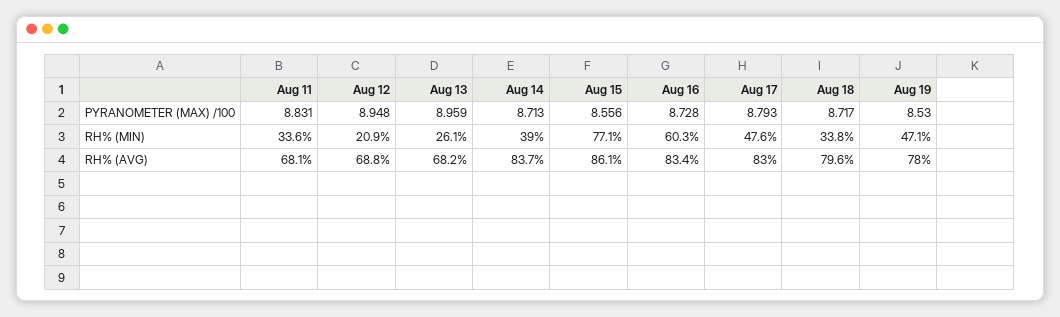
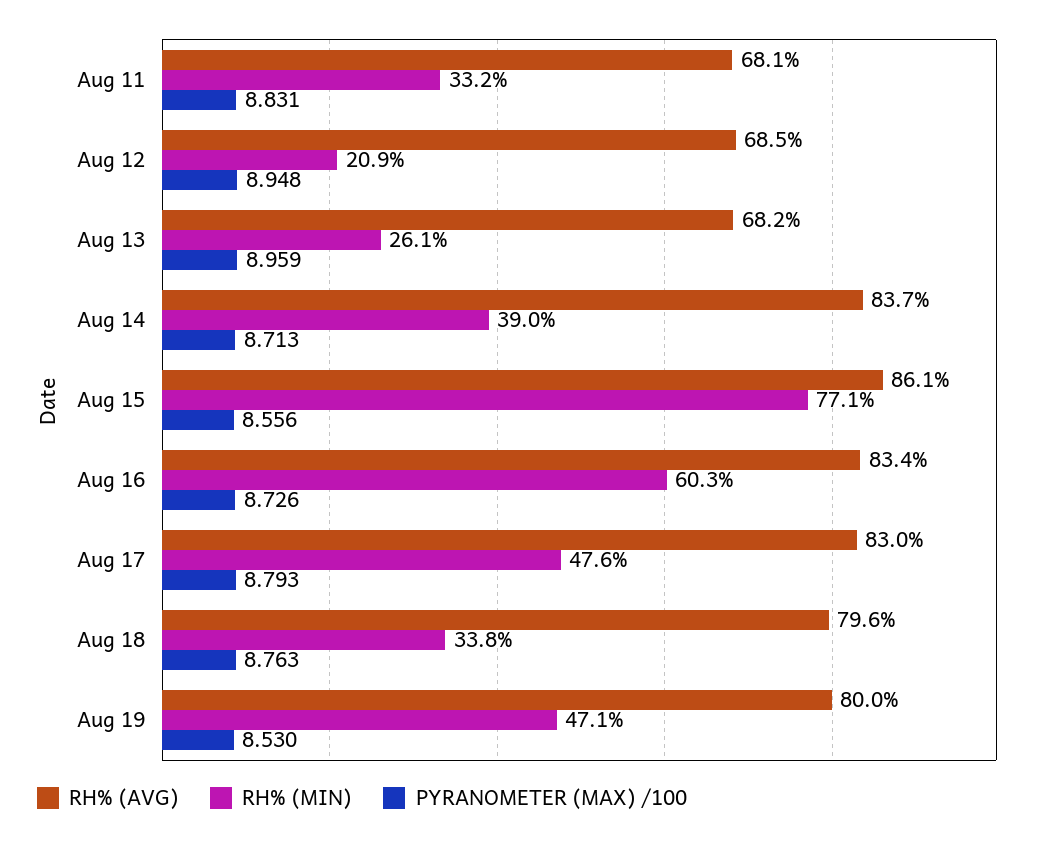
  {
    "PYRANOMETER (MAX) /100": {
      "Aug 11": 8.831,
      "Aug 12": 8.948,
      "Aug 13": 8.959,
      "Aug 14": 8.713,
      "Aug 15": 8.556,
-     "Aug 16": 8.728,
+     "Aug 16": 8.726,
      "Aug 17": 8.793,
-     "Aug 18": 8.717,
+     "Aug 18": 8.763,
      "Aug 19": 8.53
    },
    "RH% (MIN)": {
-     "Aug 11": 33.6,
+     "Aug 11": 33.2,
      "Aug 12": 20.9,
      "Aug 13": 26.1,
      "Aug 14": 39,
      "Aug 15": 77.1,
      "Aug 16": 60.3,
      "Aug 17": 47.6,
      "Aug 18": 33.8,
      "Aug 19": 47.1
    },
    "RH% (AVG)": {
      "Aug 11": 68.1,
-     "Aug 12": 68.8,
+     "Aug 12": 68.5,
      "Aug 13": 68.2,
      "Aug 14": 83.7,
      "Aug 15": 86.1,
      "Aug 16": 83.4,
      "Aug 17": 83,
      "Aug 18": 79.6,
-     "Aug 19": 78
+     "Aug 19": 80
    }
  }

